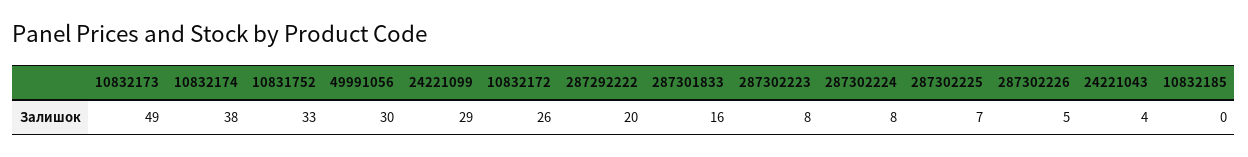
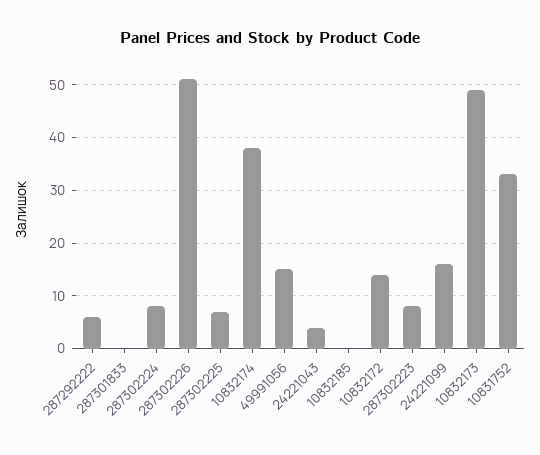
  {
    "10832173": 49,
    "10832174": 38,
    "10831752": 33,
-   "49991056": 30,
+   "49991056": 15,
-   "24221099": 29,
+   "24221099": 15,
-   "10832172": 26,
+   "10832172": 15,
-   "287292222": 20,
+   "287292222": 5,
-   "287301833": 16,
+   "287301833": 0,
    "287302223": 8,
    "287302224": 8,
    "287302225": 7,
-   "287302226": 5,
+   "287302226": 50,
    "24221043": 4,
    "10832185": 0
  }

